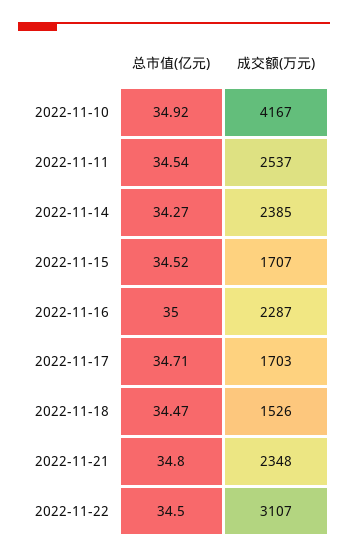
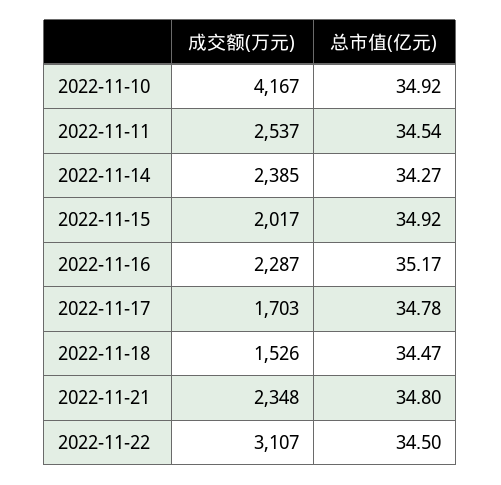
  {
    "总市值(亿元)": {
      "2022-11-10": 34.92,
      "2022-11-11": 34.54,
      "2022-11-14": 34.27,
-     "2022-11-15": 34.52,
+     "2022-11-15": 34.92,
-     "2022-11-16": 35,
+     "2022-11-16": 35.17,
-     "2022-11-17": 34.71,
+     "2022-11-17": 34.78,
      "2022-11-18": 34.47,
      "2022-11-21": 34.8,
      "2022-11-22": 34.5
    },
    "成交额(万元)": {
      "2022-11-10": 4167,
      "2022-11-11": 2537,
      "2022-11-14": 2385,
-     "2022-11-15": 1707,
+     "2022-11-15": 2017,
      "2022-11-16": 2287,
      "2022-11-17": 1703,
      "2022-11-18": 1526,
      "2022-11-21": 2348,
      "2022-11-22": 3107
    }
  }

